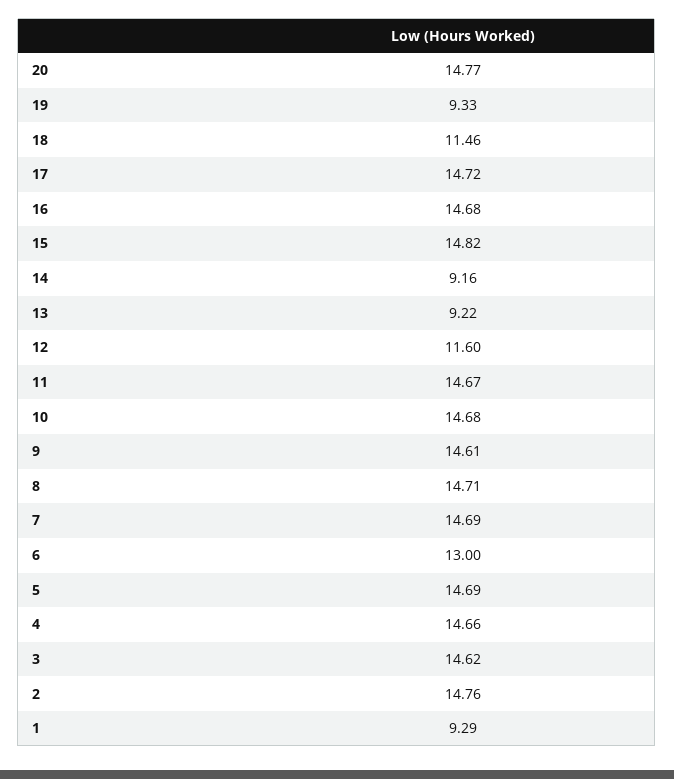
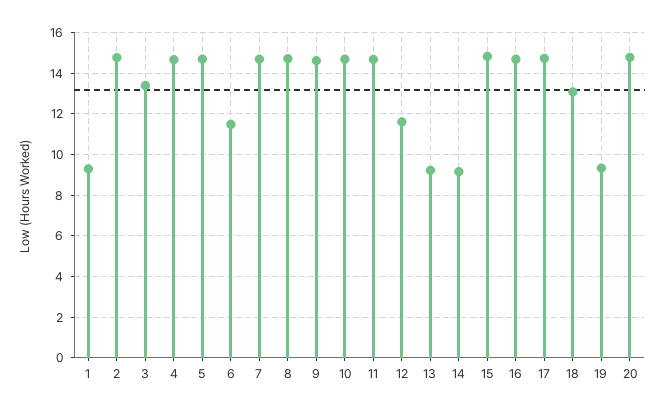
  {
    "20": 14.77,
    "19": 9.33,
-   "18": 11.46,
+   "18": 13,
    "17": 14.72,
    "16": 14.68,
    "15": 14.82,
    "14": 9.16,
    "13": 9.22,
    "12": 11.6,
    "11": 14.67,
    "10": 14.68,
    "9": 14.61,
    "8": 14.71,
    "7": 14.69,
-   "6": 13,
+   "6": 11.5,
    "5": 14.69,
    "4": 14.66,
-   "3": 14.62,
+   "3": 13.5,
    "2": 14.76,
    "1": 9.29
  }

